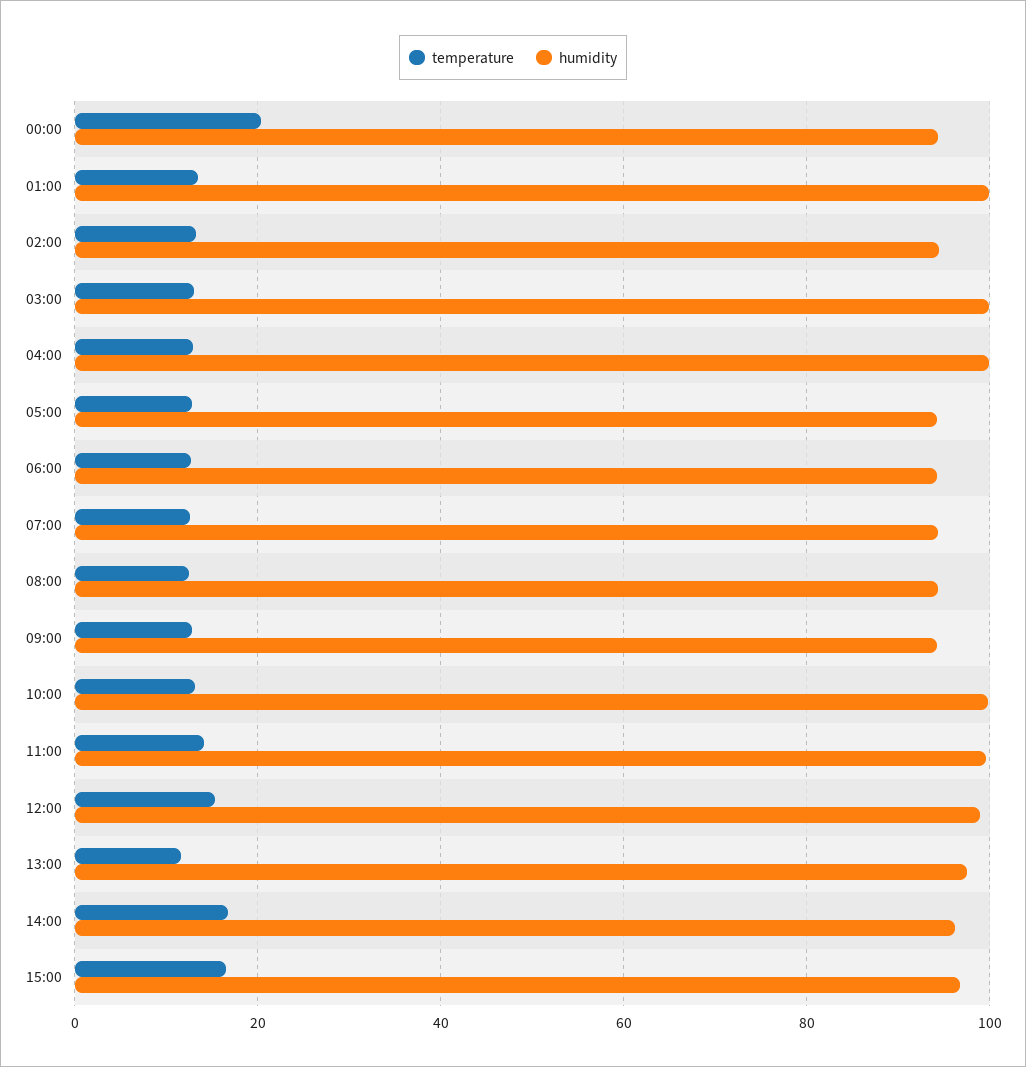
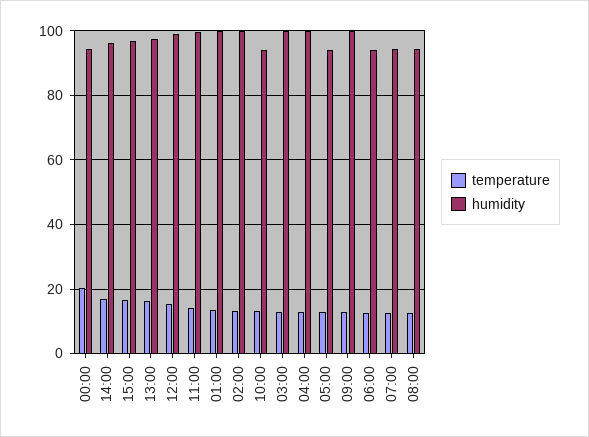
  {
    "temperature": {
      "00:00": 20,
      "01:00": 14,
      "02:00": 14,
      "03:00": 14,
      "04:00": 12,
      "05:00": 12,
      "06:00": 12,
      "07:00": 12,
      "08:00": 12,
      "09:00": 12,
      "10:00": 14,
      "11:00": 14,
      "12:00": 16,
-     "13:00": 12,
+     "13:00": 16,
      "14:00": 16,
      "15:00": 16
    },
    "humidity": {
      "00:00": 94,
      "01:00": 100,
-     "02:00": 94,
+     "02:00": 100,
      "03:00": 100,
      "04:00": 100,
      "05:00": 94,
      "06:00": 94,
      "07:00": 94,
      "08:00": 94,
-     "09:00": 94,
+     "09:00": 100,
-     "10:00": 100,
+     "10:00": 94,
      "11:00": 100,
      "12:00": 98,
      "13:00": 98,
      "14:00": 96,
      "15:00": 96
    }
  }

